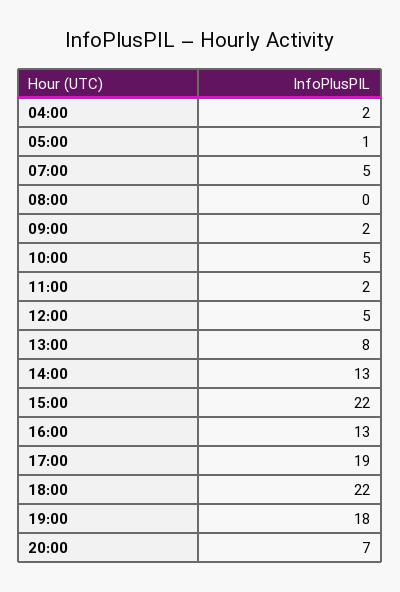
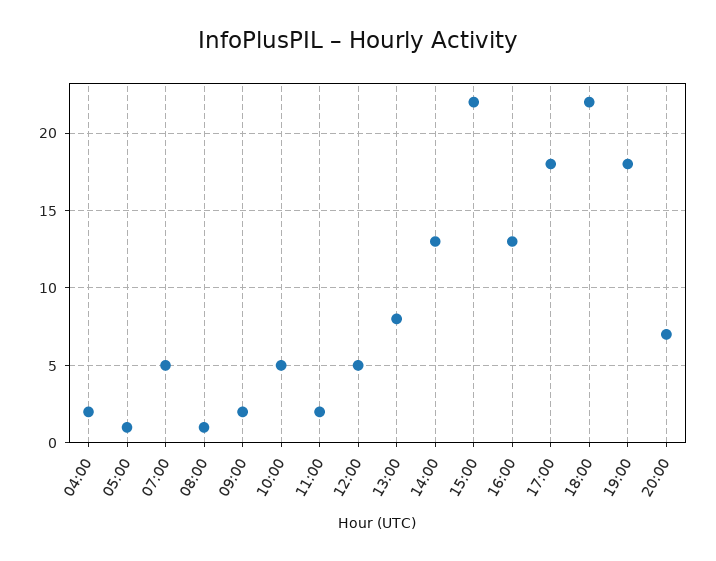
  {
    "04:00": 2,
    "05:00": 1,
    "07:00": 5,
-   "08:00": 0,
+   "08:00": 1,
    "09:00": 2,
    "10:00": 5,
    "11:00": 2,
    "12:00": 5,
    "13:00": 8,
    "14:00": 13,
    "15:00": 22,
    "16:00": 13,
-   "17:00": 19,
+   "17:00": 18,
    "18:00": 22,
    "19:00": 18,
    "20:00": 7
  }

